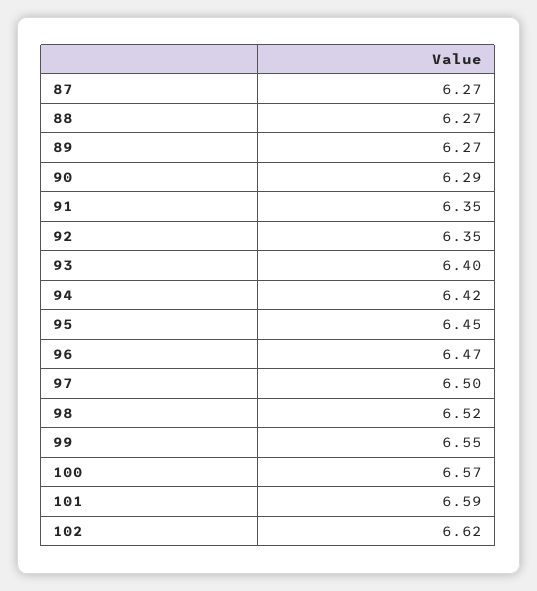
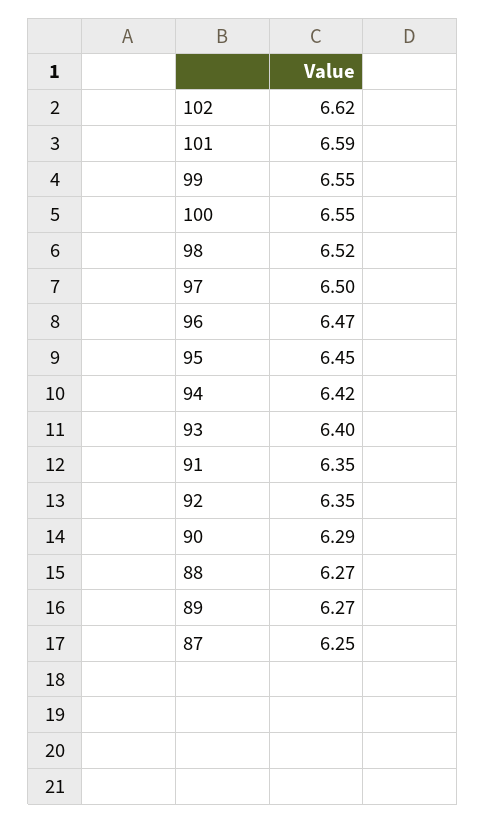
  {
-   "87": 6.27,
+   "87": 6.25,
    "88": 6.27,
    "89": 6.27,
    "90": 6.29,
    "91": 6.35,
    "92": 6.35,
    "93": 6.4,
    "94": 6.42,
    "95": 6.45,
    "96": 6.47,
    "97": 6.5,
    "98": 6.52,
    "99": 6.55,
-   "100": 6.57,
+   "100": 6.55,
    "101": 6.59,
    "102": 6.62
  }

